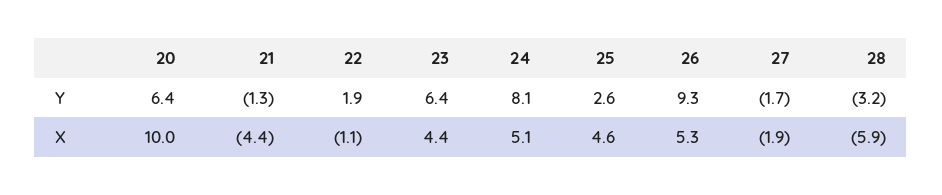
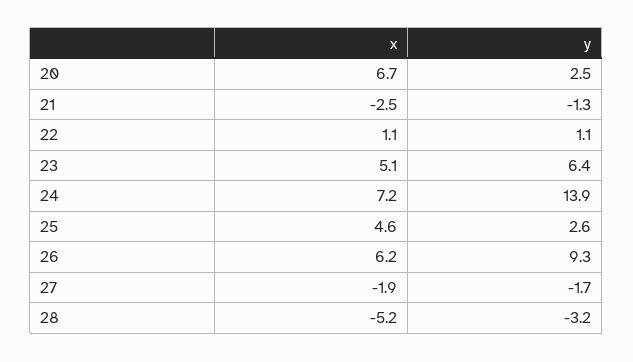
  {
    "20": {
-     "Y": 6.4,
+     "Y": 2.5,
-     "X": 10
+     "X": 6.7
    },
    "21": {
      "Y": -1.3,
-     "X": -4.4
+     "X": -2.5
    },
    "22": {
-     "Y": 1.9,
+     "Y": 1.1,
-     "X": -1.1
+     "X": 1.1
    },
    "23": {
      "Y": 6.4,
-     "X": 4.4
+     "X": 5.1
    },
    "24": {
-     "Y": 8.1,
+     "Y": 13.9,
-     "X": 5.1
+     "X": 7.2
    },
    "25": {
      "Y": 2.6,
      "X": 4.6
    },
    "26": {
      "Y": 9.3,
-     "X": 5.3
+     "X": 6.2
    },
    "27": {
      "Y": -1.7,
      "X": -1.9
    },
    "28": {
      "Y": -3.2,
-     "X": -5.9
+     "X": -5.2
    }
  }

